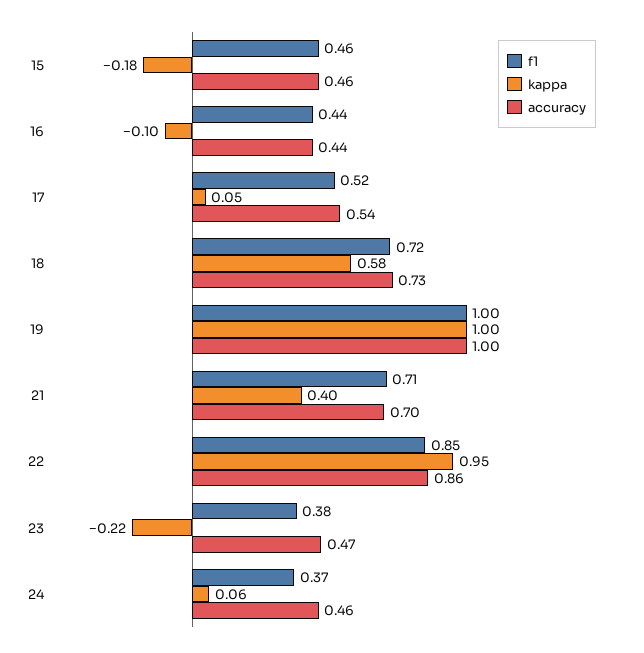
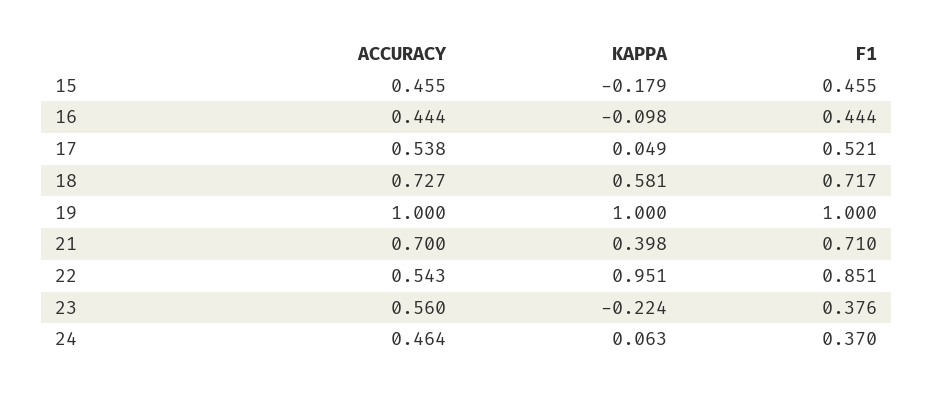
  {
    "f1": {
      "15": 0.455,
      "16": 0.444,
      "17": 0.521,
      "18": 0.717,
      "19": 1,
      "21": 0.71,
      "22": 0.851,
      "23": 0.376,
      "24": 0.37
    },
    "kappa": {
      "15": -0.179,
      "16": -0.098,
      "17": 0.049,
      "18": 0.581,
      "19": 1,
      "21": 0.398,
      "22": 0.951,
      "23": -0.224,
      "24": 0.063
    },
    "accuracy": {
      "15": 0.455,
      "16": 0.444,
      "17": 0.538,
      "18": 0.727,
      "19": 1,
      "21": 0.7,
-     "22": 0.86,
+     "22": 0.543,
-     "23": 0.47,
+     "23": 0.56,
      "24": 0.464
    }
  }

